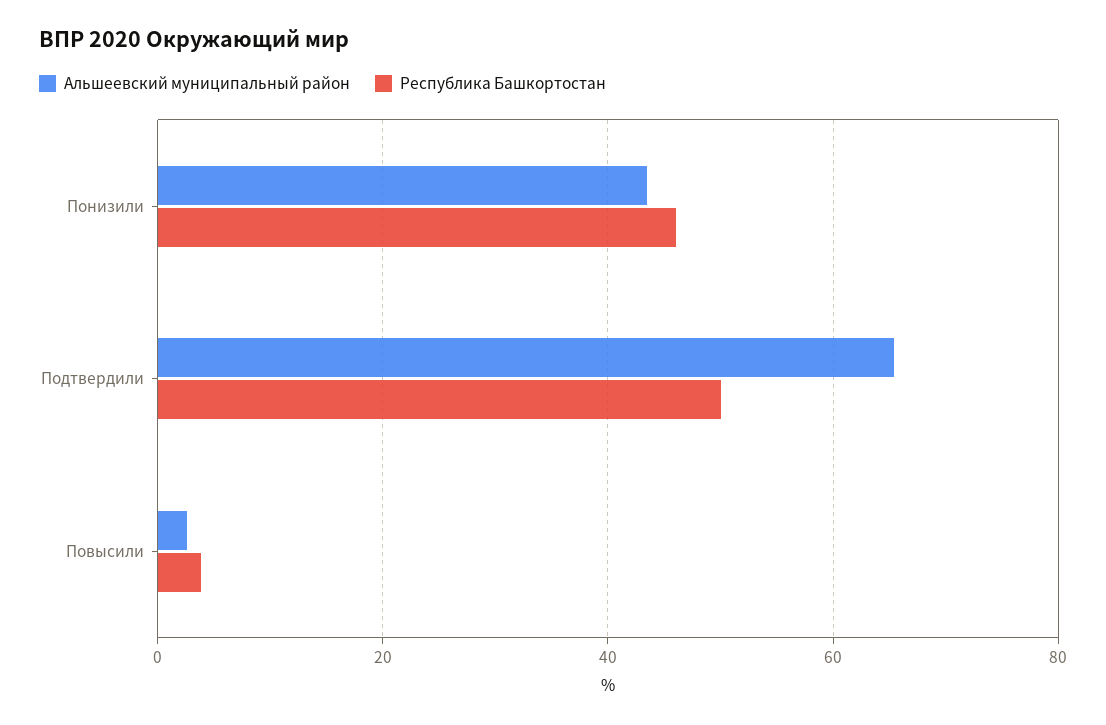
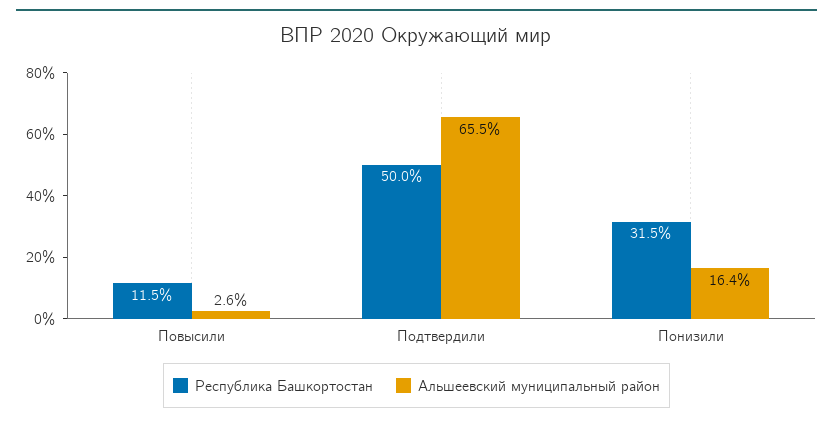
  {
    "Альшеевский муниципальный район": {
-     "Понизили": 44,
+     "Понизили": 16.4,
      "Подтвердили": 65.5,
      "Повысили": 2.6
    },
    "Республика Башкортостан": {
-     "Понизили": 46,
+     "Понизили": 31.5,
      "Подтвердили": 50,
-     "Повысили": 4
+     "Повысили": 11.5
    }
  }

